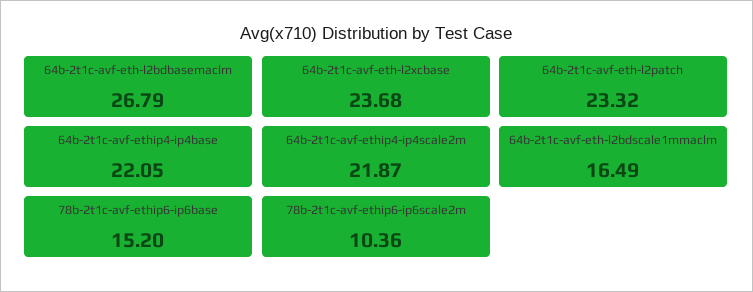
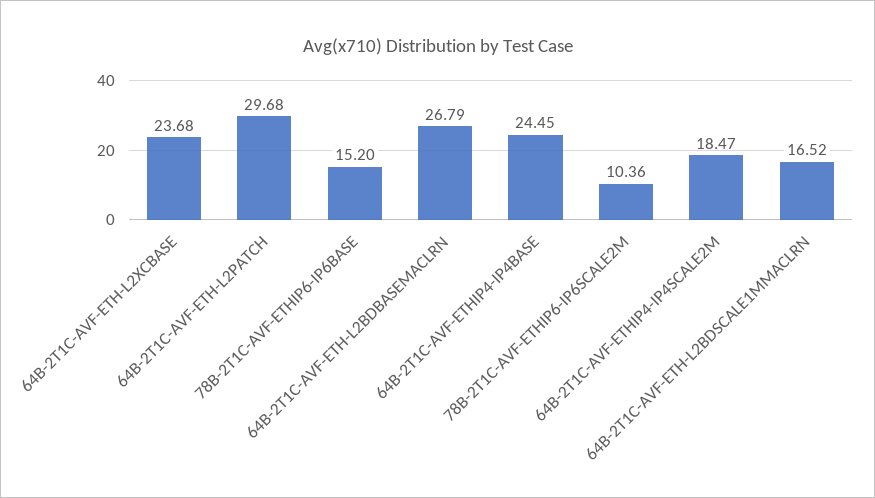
  {
    "64b-2t1c-avf-eth-l2bdbasemaclrn": 26.79,
    "64b-2t1c-avf-eth-l2xcbase": 23.68,
-   "64b-2t1c-avf-eth-l2patch": 23.32,
+   "64b-2t1c-avf-eth-l2patch": 29.68,
-   "64b-2t1c-avf-ethip4-ip4base": 22.05,
+   "64b-2t1c-avf-ethip4-ip4base": 24.45,
-   "64b-2t1c-avf-ethip4-ip4scale2m": 21.87,
+   "64b-2t1c-avf-ethip4-ip4scale2m": 18.47,
-   "64b-2t1c-avf-eth-l2bdscale1mmaclrn": 16.49,
+   "64b-2t1c-avf-eth-l2bdscale1mmaclrn": 16.52,
    "78b-2t1c-avf-ethip6-ip6base": 15.2,
    "78b-2t1c-avf-ethip6-ip6scale2m": 10.36
  }

